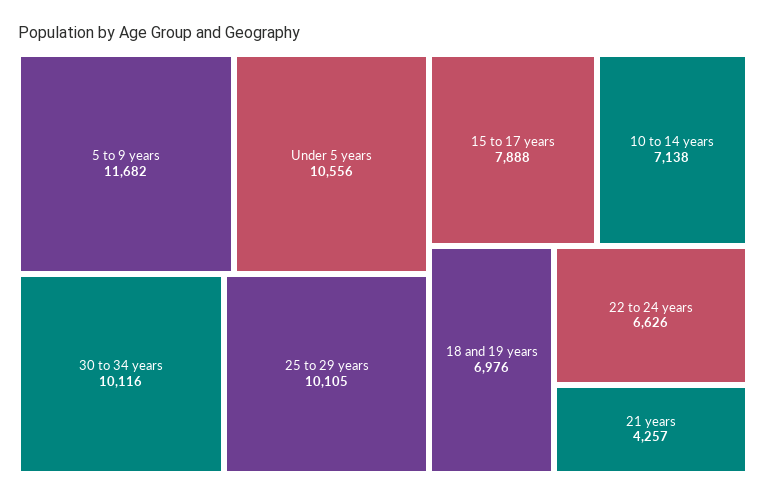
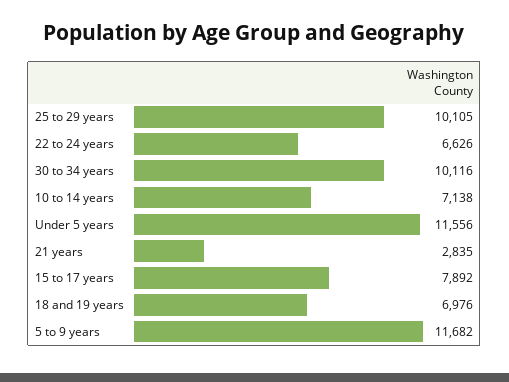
  {
    "5 to 9 years": 11682,
-   "Under 5 years": 10556,
+   "Under 5 years": 11556,
    "30 to 34 years": 10116,
    "25 to 29 years": 10105,
-   "15 to 17 years": 7888,
+   "15 to 17 years": 7892,
    "10 to 14 years": 7138,
    "18 and 19 years": 6976,
    "22 to 24 years": 6626,
-   "21 years": 4257
+   "21 years": 2835
  }

